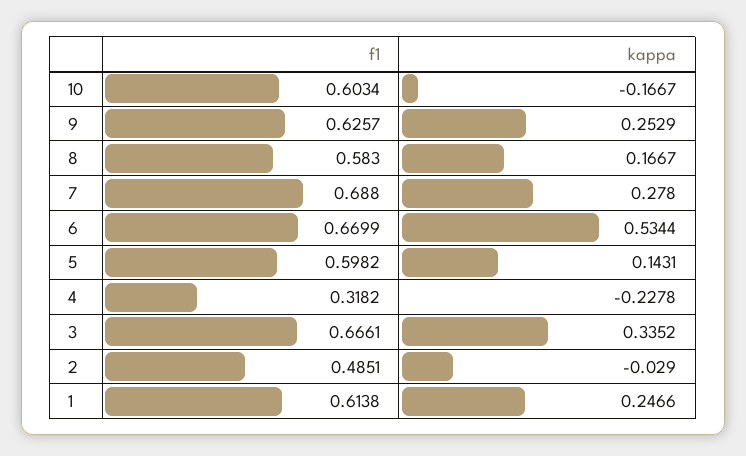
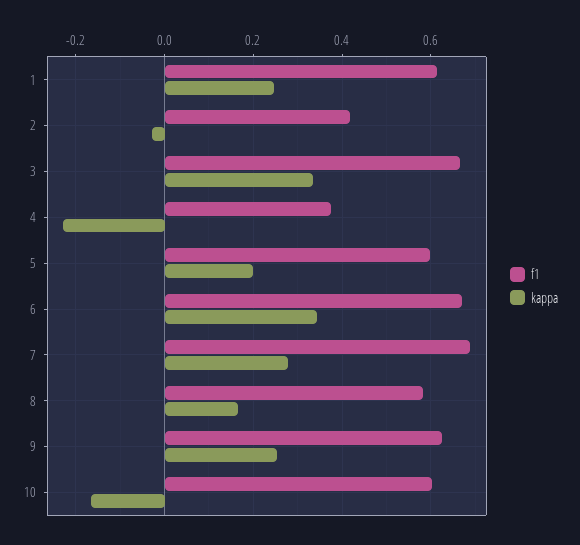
  {
    "f1": {
      "10": 0.6034,
      "9": 0.6257,
      "8": 0.583,
      "7": 0.688,
      "6": 0.6699,
      "5": 0.5982,
-     "4": 0.3182,
+     "4": 0.38,
      "3": 0.6661,
-     "2": 0.4851,
+     "2": 0.42,
      "1": 0.6138
    },
    "kappa": {
      "10": -0.1667,
      "9": 0.2529,
      "8": 0.1667,
      "7": 0.278,
-     "6": 0.5344,
+     "6": 0.34,
-     "5": 0.1431,
+     "5": 0.2,
      "4": -0.2278,
      "3": 0.3352,
      "2": -0.029,
      "1": 0.2466
    }
  }

